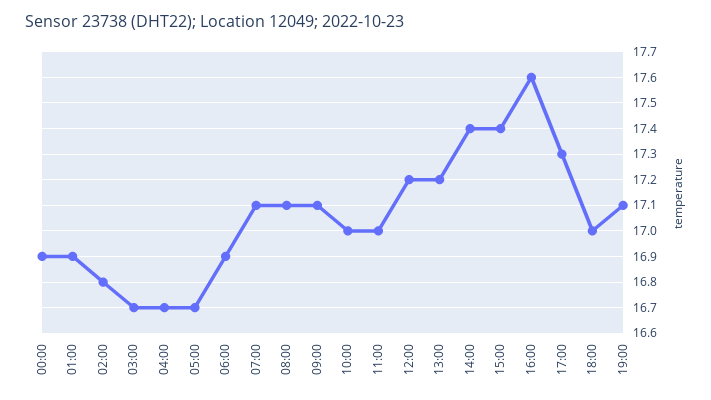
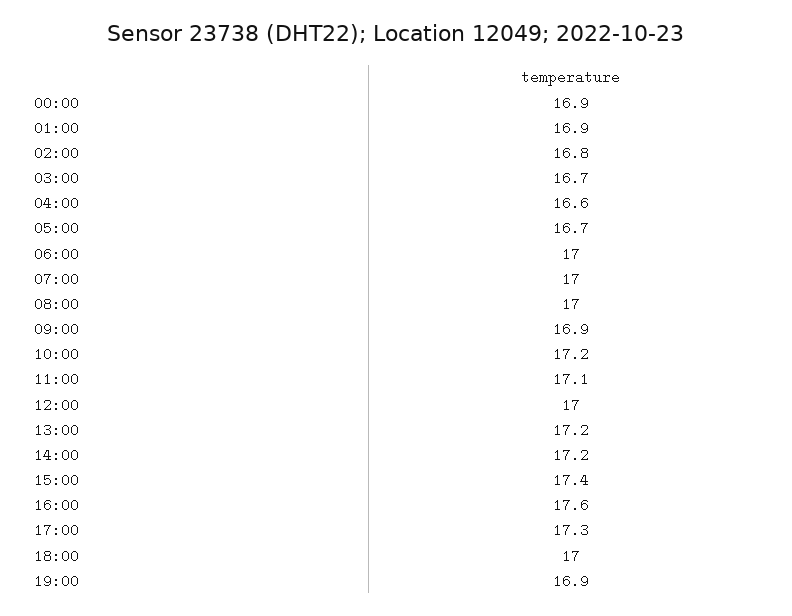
  {
    "00:00": 16.9,
    "01:00": 16.9,
    "02:00": 16.8,
    "03:00": 16.7,
-   "04:00": 16.7,
+   "04:00": 16.6,
    "05:00": 16.7,
-   "06:00": 16.9,
+   "06:00": 17,
-   "07:00": 17.1,
+   "07:00": 17,
-   "08:00": 17.1,
+   "08:00": 17,
-   "09:00": 17.1,
+   "09:00": 16.9,
-   "10:00": 17,
+   "10:00": 17.2,
-   "11:00": 17,
+   "11:00": 17.1,
-   "12:00": 17.2,
+   "12:00": 17,
    "13:00": 17.2,
-   "14:00": 17.4,
+   "14:00": 17.2,
    "15:00": 17.4,
    "16:00": 17.6,
    "17:00": 17.3,
    "18:00": 17,
-   "19:00": 17.1
+   "19:00": 16.9
  }

